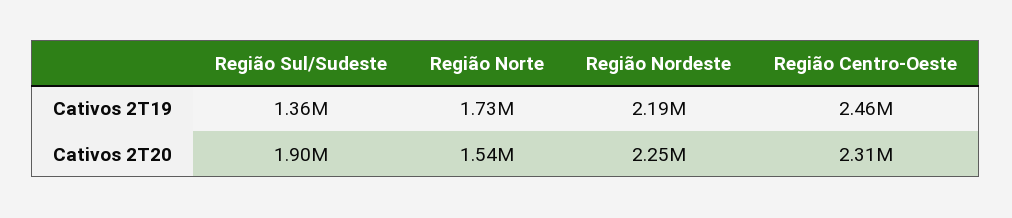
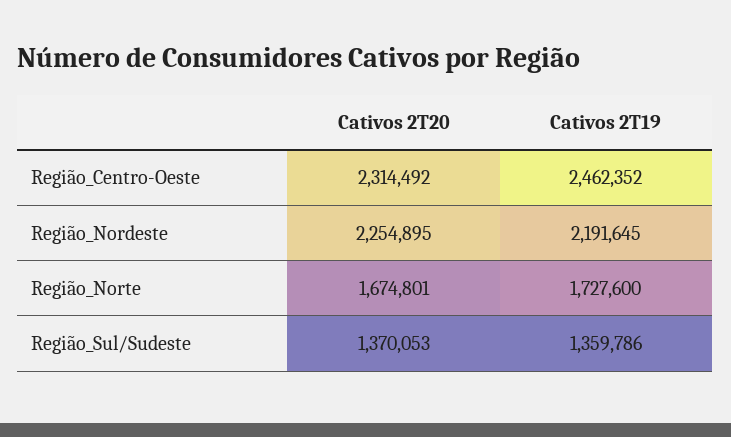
  {
    "Região Sul/Sudeste": {
      "Cativos 2T19": 1359786,
-     "Cativos 2T20": 1900000
+     "Cativos 2T20": 1370053
    },
    "Região Norte": {
      "Cativos 2T19": 1727600,
-     "Cativos 2T20": 1540000
+     "Cativos 2T20": 1674801
    },
    "Região Nordeste": {
      "Cativos 2T19": 2191645,
      "Cativos 2T20": 2254895
    },
    "Região Centro-Oeste": {
      "Cativos 2T19": 2462352,
      "Cativos 2T20": 2314492
    }
  }

